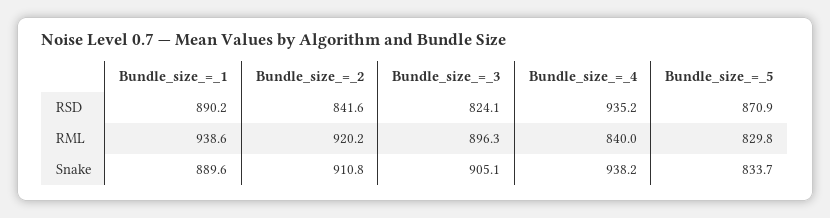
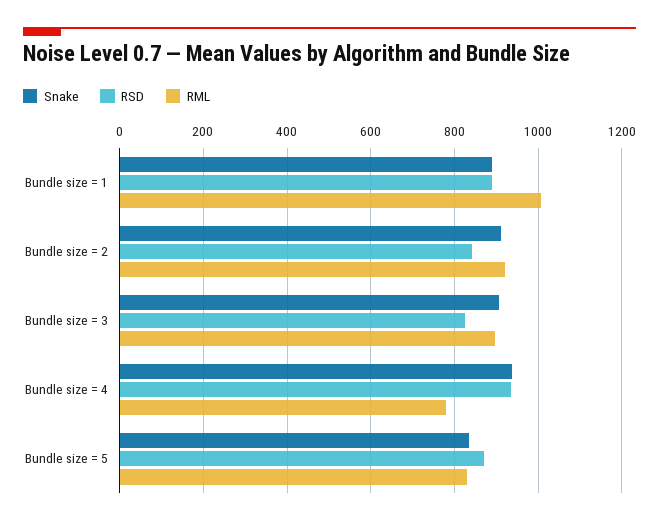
  {
    "RSD": {
      "Bundle_size_=_1": 890.2,
      "Bundle_size_=_2": 841.6,
      "Bundle_size_=_3": 824.1,
      "Bundle_size_=_4": 935.2,
      "Bundle_size_=_5": 870.9
    },
    "RML": {
-     "Bundle_size_=_1": 938.6,
+     "Bundle_size_=_1": 1000,
      "Bundle_size_=_2": 920.2,
      "Bundle_size_=_3": 896.3,
-     "Bundle_size_=_4": 840,
+     "Bundle_size_=_4": 780,
      "Bundle_size_=_5": 829.8
    },
    "Snake": {
      "Bundle_size_=_1": 889.6,
      "Bundle_size_=_2": 910.8,
      "Bundle_size_=_3": 905.1,
      "Bundle_size_=_4": 938.2,
      "Bundle_size_=_5": 833.7
    }
  }

